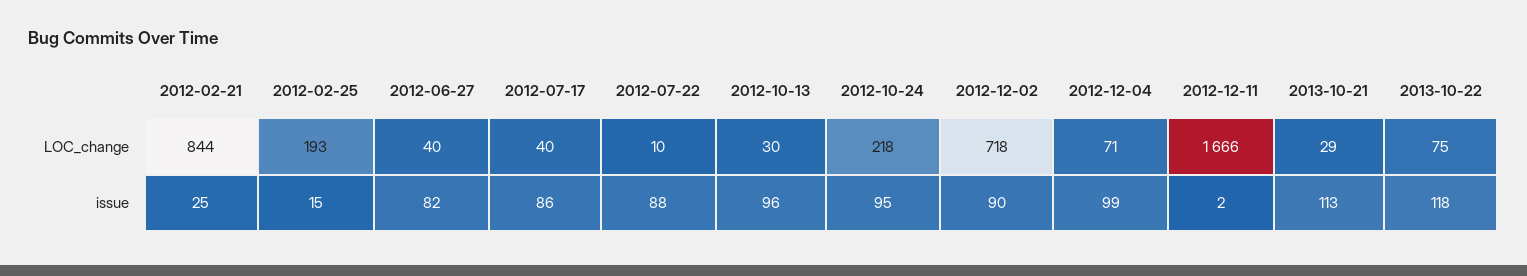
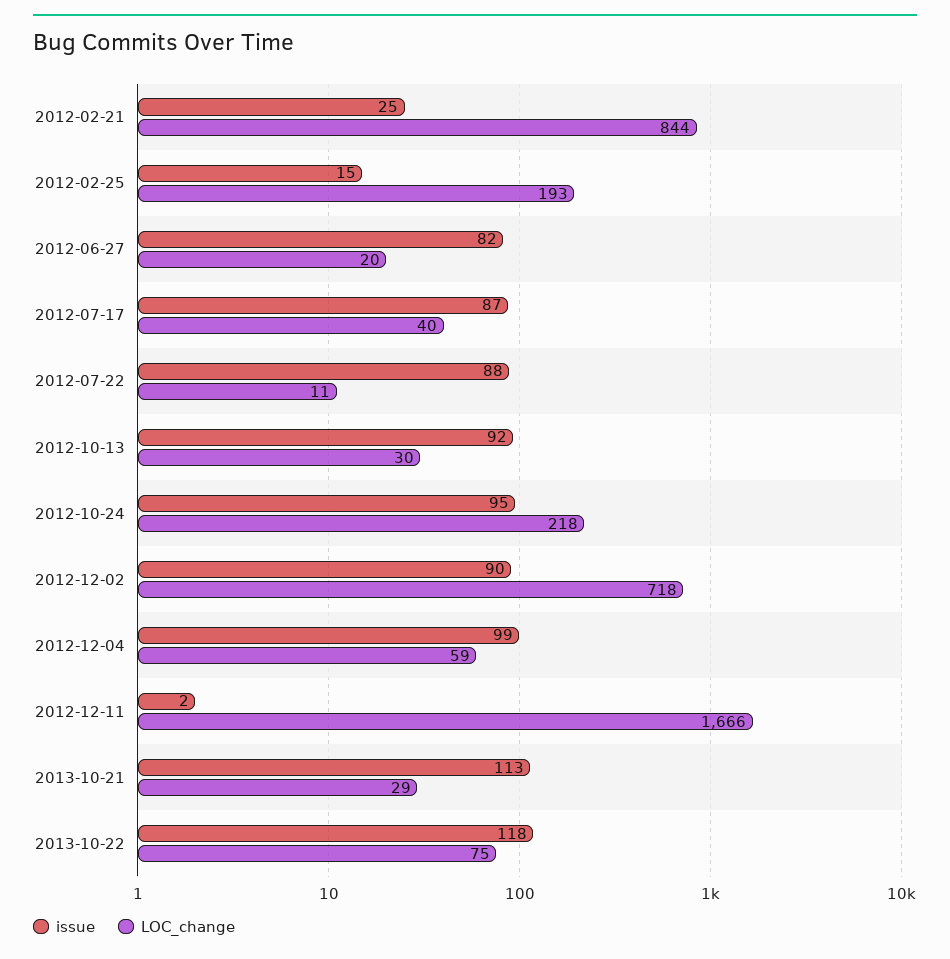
  {
    "LOC_change": {
      "2012-02-21": 844,
      "2012-02-25": 193,
-     "2012-06-27": 40,
+     "2012-06-27": 20,
      "2012-07-17": 40,
-     "2012-07-22": 10,
+     "2012-07-22": 11,
      "2012-10-13": 30,
      "2012-10-24": 218,
      "2012-12-02": 718,
-     "2012-12-04": 71,
+     "2012-12-04": 59,
      "2012-12-11": 1666,
      "2013-10-21": 29,
      "2013-10-22": 75
    },
    "issue": {
      "2012-02-21": 25,
      "2012-02-25": 15,
      "2012-06-27": 82,
-     "2012-07-17": 86,
+     "2012-07-17": 87,
      "2012-07-22": 88,
-     "2012-10-13": 96,
+     "2012-10-13": 92,
      "2012-10-24": 95,
      "2012-12-02": 90,
      "2012-12-04": 99,
      "2012-12-11": 2,
      "2013-10-21": 113,
      "2013-10-22": 118
    }
  }

